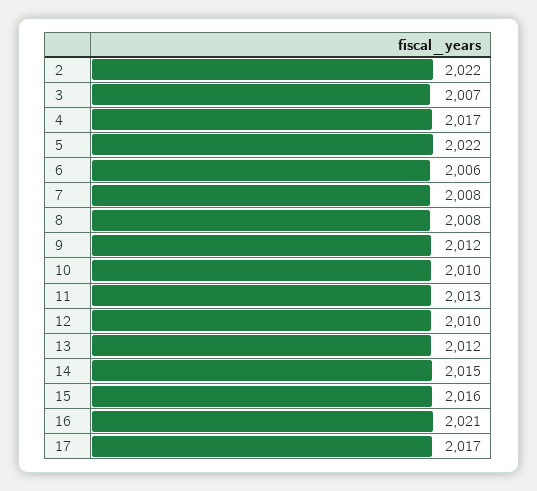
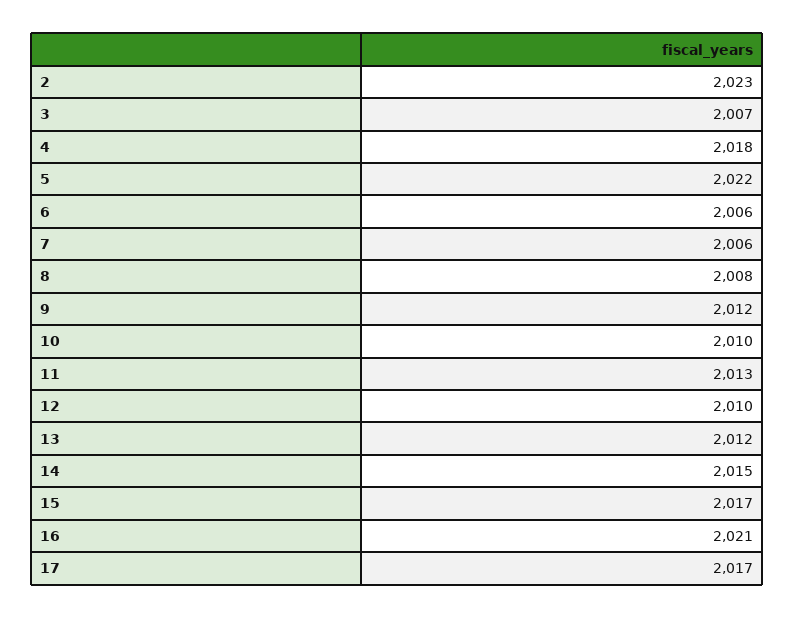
  {
-   "2": 2022,
+   "2": 2023,
    "3": 2007,
-   "4": 2017,
+   "4": 2018,
    "5": 2022,
    "6": 2006,
-   "7": 2008,
+   "7": 2006,
    "8": 2008,
    "9": 2012,
    "10": 2010,
    "11": 2013,
    "12": 2010,
    "13": 2012,
    "14": 2015,
-   "15": 2016,
+   "15": 2017,
    "16": 2021,
    "17": 2017
  }

